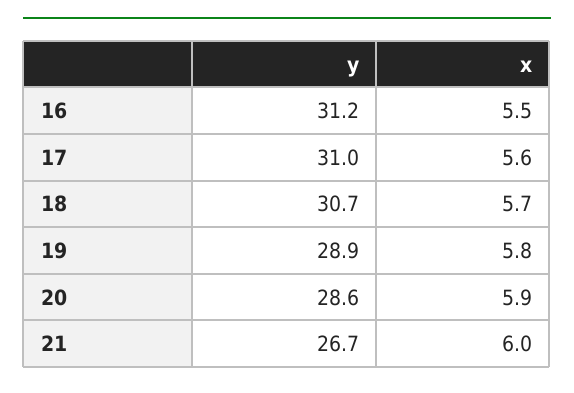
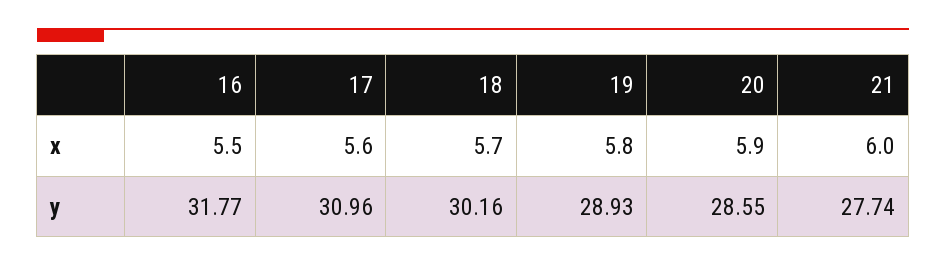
  {
    "y": {
-     "16": 31.2,
+     "16": 31.77,
      "17": 30.96,
-     "18": 30.7,
+     "18": 30.16,
      "19": 28.93,
      "20": 28.55,
-     "21": 26.7
+     "21": 27.74
    },
    "x": {
      "16": 5.5,
      "17": 5.6,
      "18": 5.7,
      "19": 5.8,
      "20": 5.9,
      "21": 6
    }
  }

